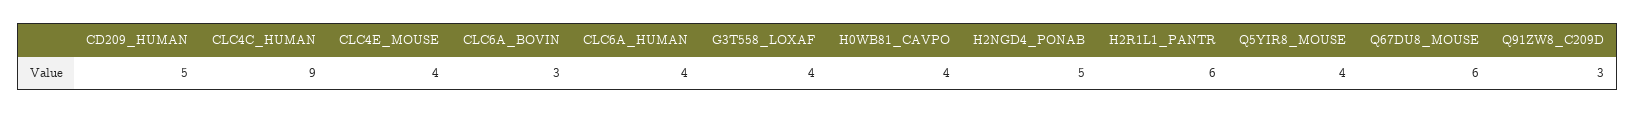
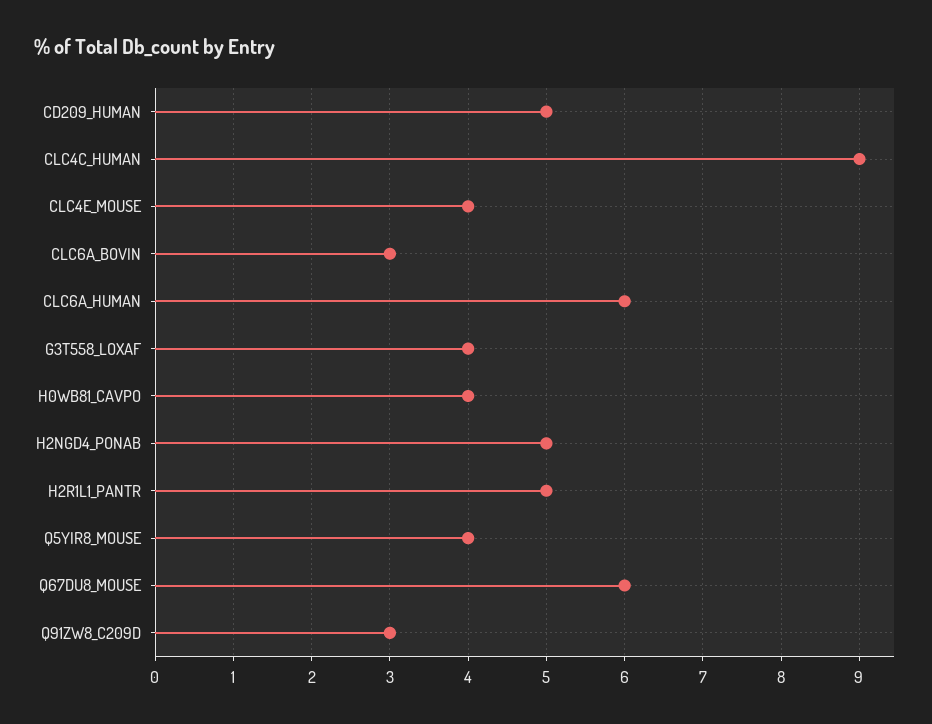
  {
    "CD209_HUMAN": 5,
    "CLC4C_HUMAN": 9,
    "CLC4E_MOUSE": 4,
    "CLC6A_BOVIN": 3,
-   "CLC6A_HUMAN": 4,
+   "CLC6A_HUMAN": 6,
    "G3T558_LOXAF": 4,
    "H0WB81_CAVPO": 4,
    "H2NGD4_PONAB": 5,
-   "H2R1L1_PANTR": 6,
+   "H2R1L1_PANTR": 5,
    "Q5YIR8_MOUSE": 4,
    "Q67DU8_MOUSE": 6,
    "Q91ZW8_C209D": 3
  }

